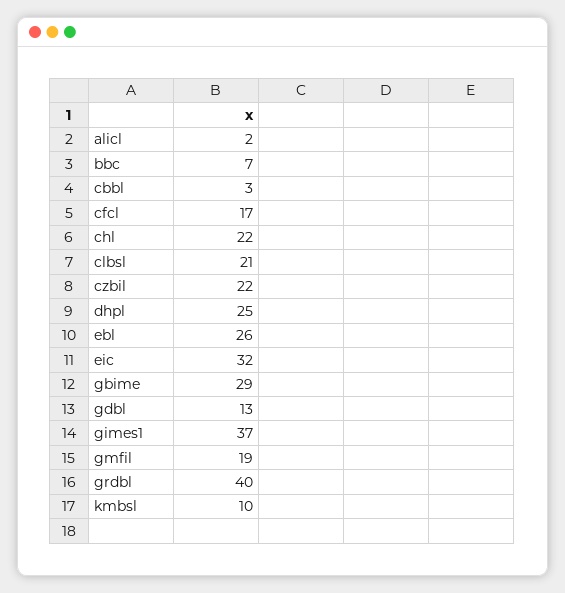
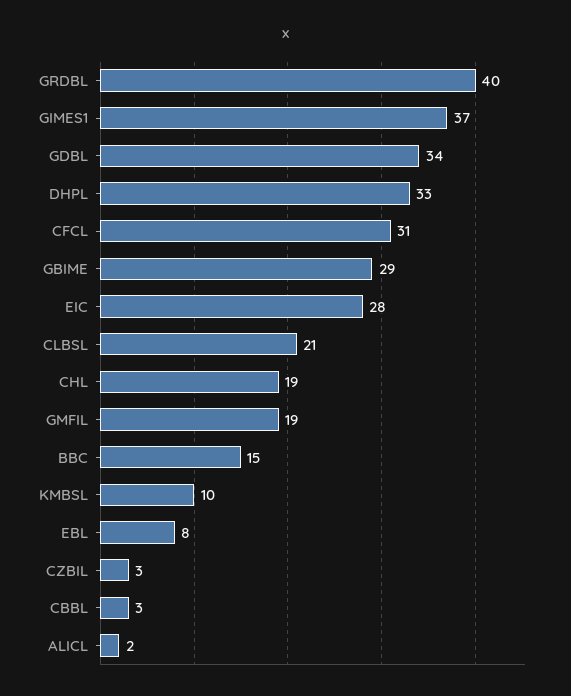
  {
    "alicl": 2,
-   "bbc": 7,
+   "bbc": 15,
    "cbbl": 3,
-   "cfcl": 17,
+   "cfcl": 31,
-   "chl": 22,
+   "chl": 19,
    "clbsl": 21,
-   "czbil": 22,
+   "czbil": 3,
-   "dhpl": 25,
+   "dhpl": 33,
-   "ebl": 26,
+   "ebl": 8,
-   "eic": 32,
+   "eic": 28,
    "gbime": 29,
-   "gdbl": 13,
+   "gdbl": 34,
    "gimes1": 37,
    "gmfil": 19,
    "grdbl": 40,
    "kmbsl": 10
  }

